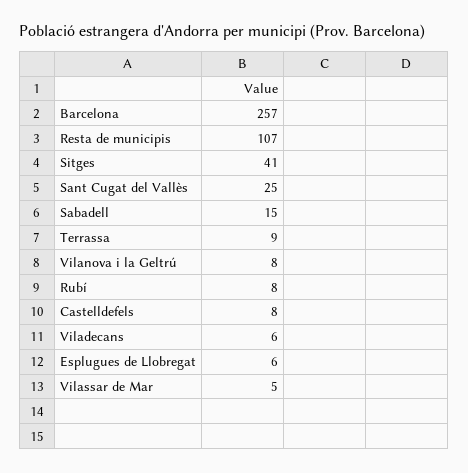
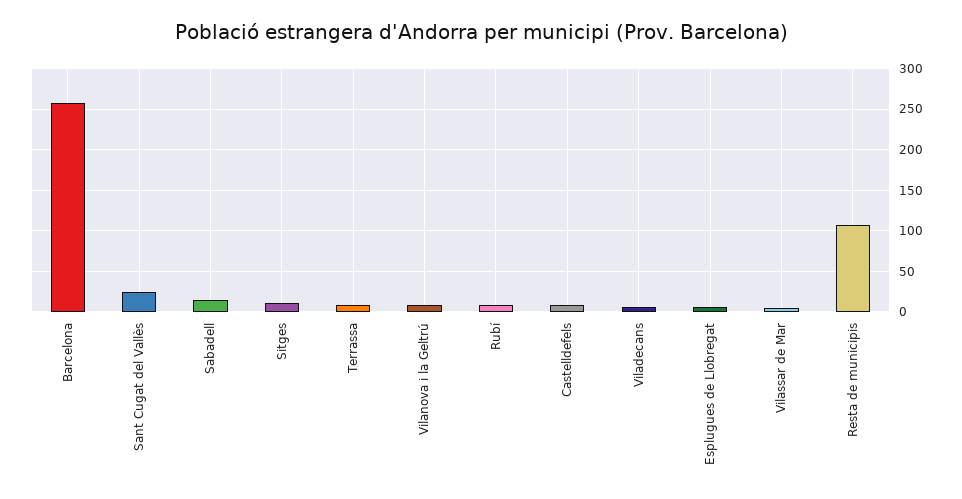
  {
    "Barcelona": 257,
    "Resta de municipis": 107,
-   "Sitges": 41,
+   "Sitges": 10,
    "Sant Cugat del Vallès": 25,
    "Sabadell": 15,
    "Terrassa": 9,
    "Vilanova i la Geltrú": 8,
    "Rubí": 8,
    "Castelldefels": 8,
    "Viladecans": 6,
    "Esplugues de Llobregat": 6,
    "Vilassar de Mar": 5
  }

